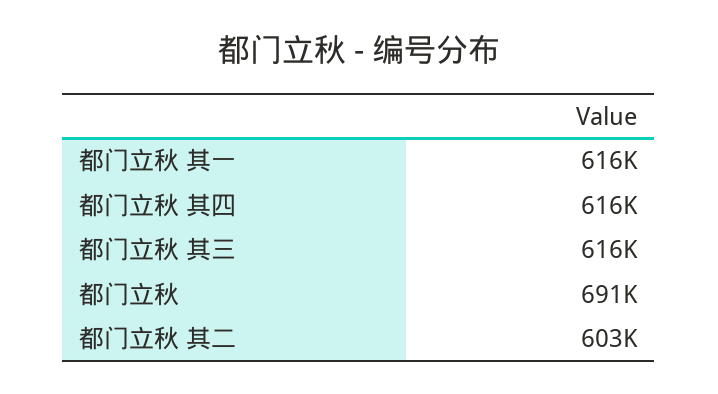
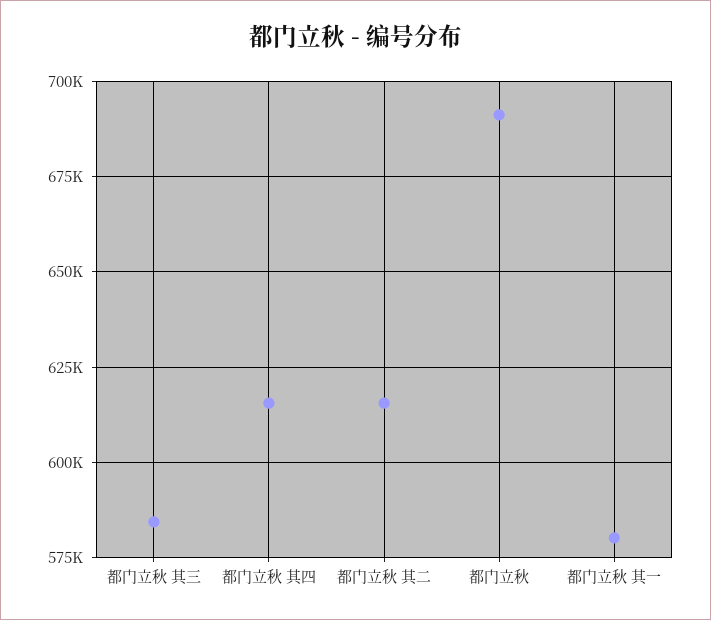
  {
-   "都门立秋 其一": 616000,
+   "都门立秋 其一": 580000,
    "都门立秋 其四": 616000,
-   "都门立秋 其三": 616000,
+   "都门立秋 其三": 585000,
    "都门立秋": 691000,
-   "都门立秋 其二": 603000
+   "都门立秋 其二": 615000
  }

